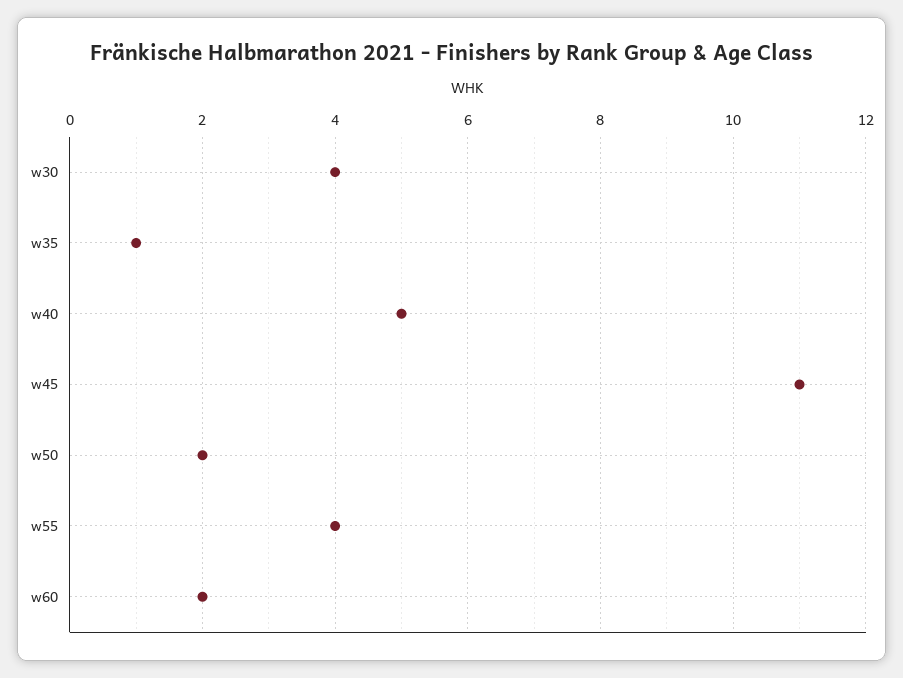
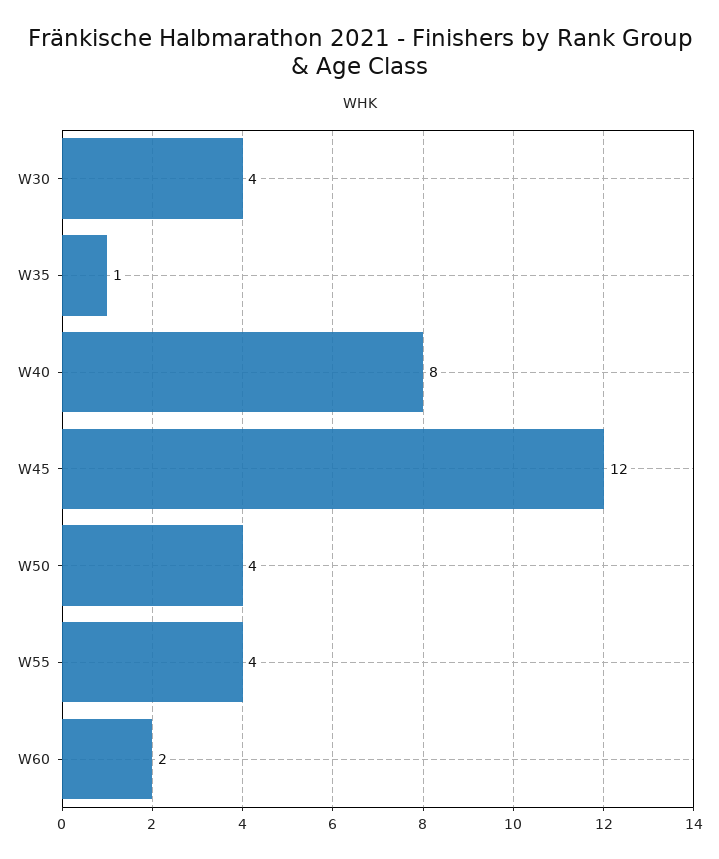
  {
    "w30": 4,
    "w35": 1,
-   "w40": 5,
+   "w40": 8,
-   "w45": 11,
+   "w45": 12,
-   "w50": 2,
+   "w50": 4,
    "w55": 4,
    "w60": 2
  }

